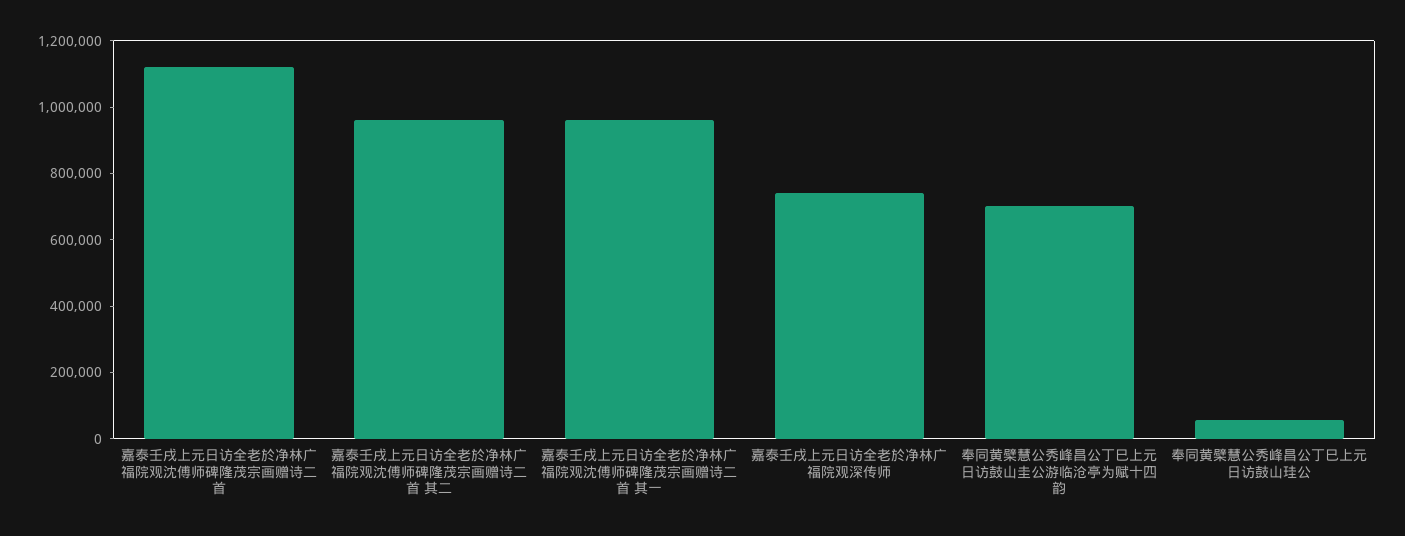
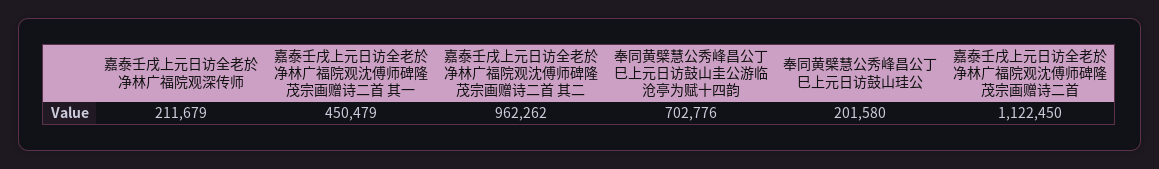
  {
    "嘉泰壬戌上元日访全老於净林广福院观沈傅师碑隆茂宗画赠诗二首": 1122450,
    "嘉泰壬戌上元日访全老於净林广福院观沈傅师碑隆茂宗画赠诗二首 其二": 962262,
-   "嘉泰壬戌上元日访全老於净林广福院观沈傅师碑隆茂宗画赠诗二首 其一": 950000,
+   "嘉泰壬戌上元日访全老於净林广福院观沈傅师碑隆茂宗画赠诗二首 其一": 450479,
-   "嘉泰壬戌上元日访全老於净林广福院观深传师": 750000,
+   "嘉泰壬戌上元日访全老於净林广福院观深传师": 211679,
    "奉同黄檗慧公秀峰昌公丁巳上元日访鼓山圭公游临沧亭为赋十四韵": 702776,
-   "奉同黄檗慧公秀峰昌公丁巳上元日访鼓山珪公": 50000
+   "奉同黄檗慧公秀峰昌公丁巳上元日访鼓山珪公": 201580
  }

